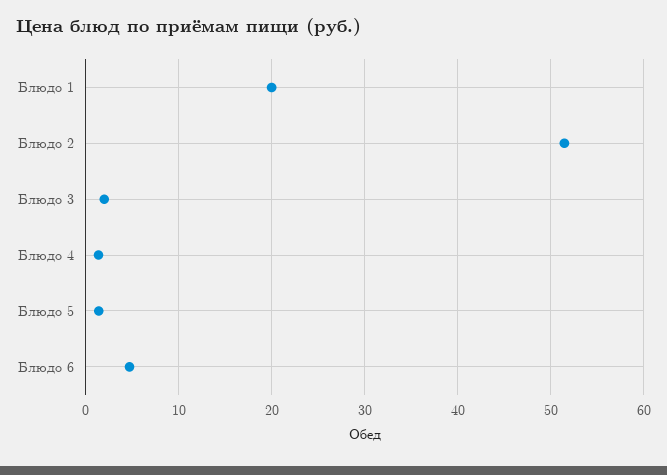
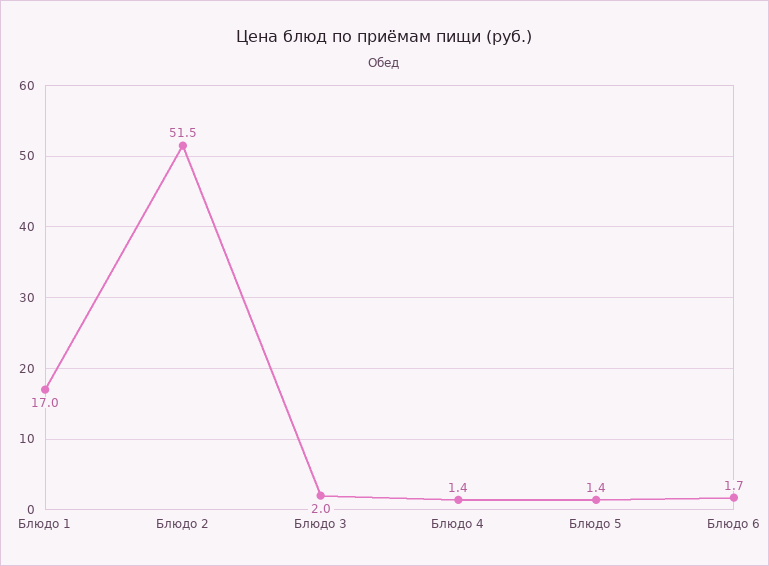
  {
-   "Блюдо 1": 20,
+   "Блюдо 1": 17,
    "Блюдо 2": 51.5,
    "Блюдо 3": 2,
    "Блюдо 4": 1.4,
    "Блюдо 5": 1.4,
-   "Блюдо 6": 5
+   "Блюдо 6": 1.7
  }

